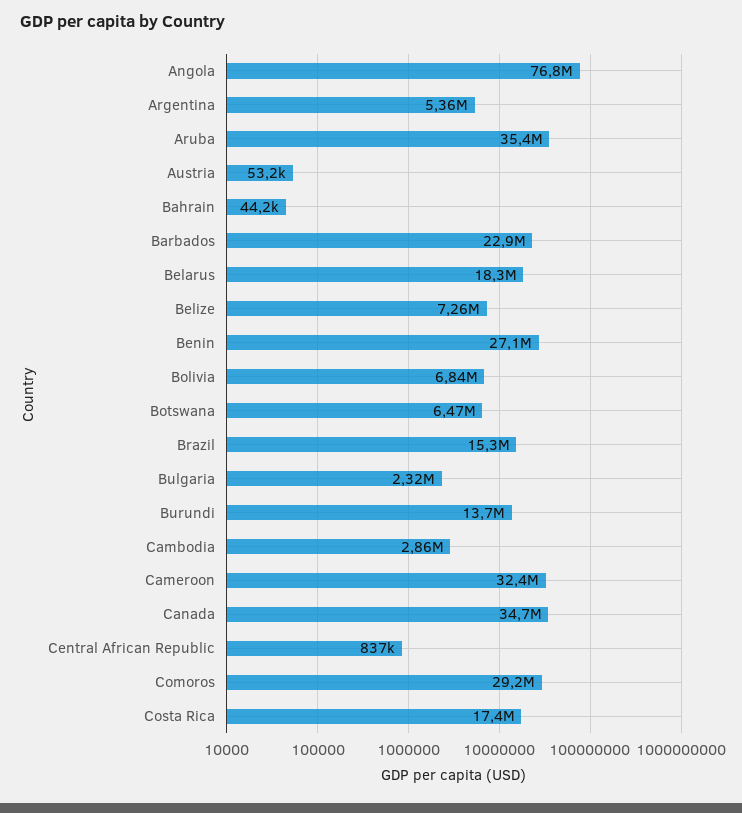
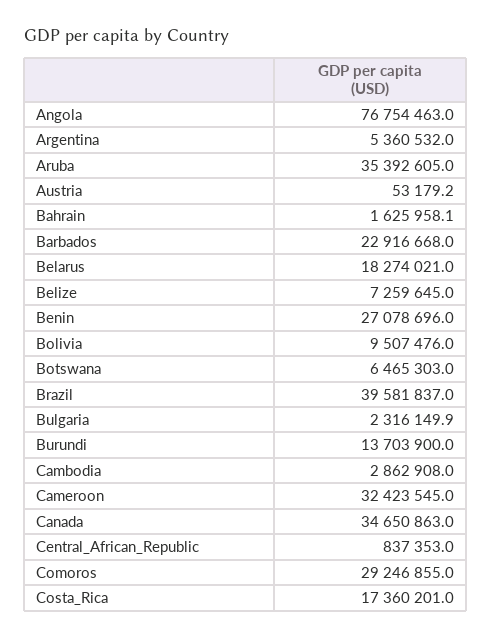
  {
    "Angola": 76754463,
    "Argentina": 5360532,
    "Aruba": 35392605,
    "Austria": 53179.2,
-   "Bahrain": 44200,
+   "Bahrain": 1625958.1,
    "Barbados": 22916668,
    "Belarus": 18274021,
    "Belize": 7259645,
    "Benin": 27078696,
-   "Bolivia": 6840000,
+   "Bolivia": 9507476,
    "Botswana": 6465303,
-   "Brazil": 15300000,
+   "Brazil": 39581837,
    "Bulgaria": 2316149.9,
    "Burundi": 13703900,
    "Cambodia": 2862908,
    "Cameroon": 32423545,
    "Canada": 34650863,
    "Central African Republic": 837353,
    "Comoros": 29246855,
    "Costa Rica": 17360201
  }

